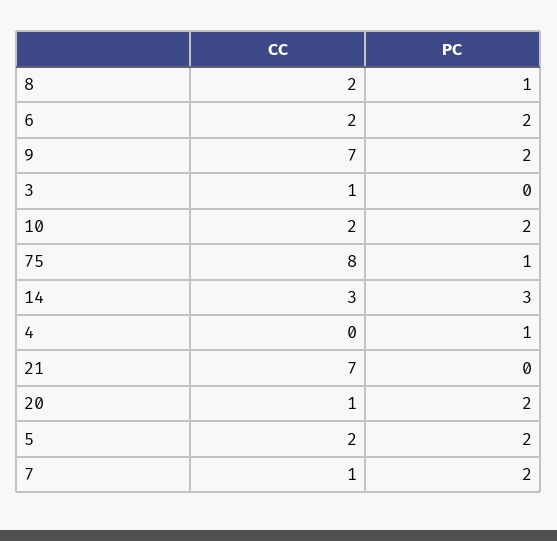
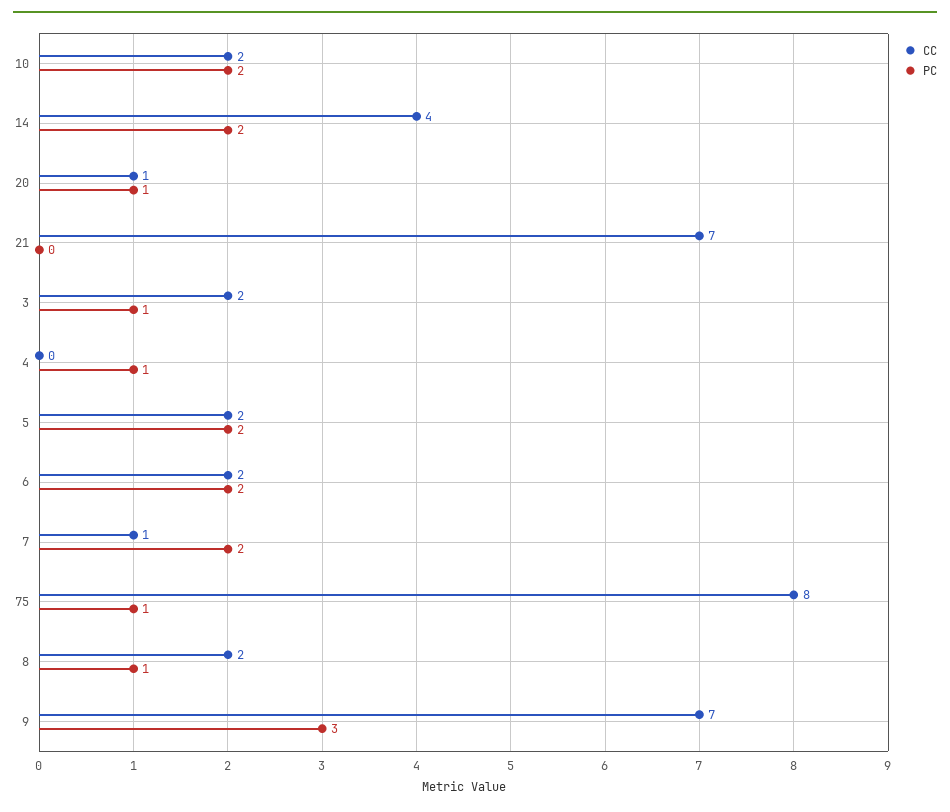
  {
    "CC": {
      "8": 2,
      "6": 2,
      "9": 7,
-     "3": 1,
+     "3": 2,
      "10": 2,
      "75": 8,
-     "14": 3,
+     "14": 4,
      "4": 0,
      "21": 7,
      "20": 1,
      "5": 2,
      "7": 1
    },
    "PC": {
      "8": 1,
      "6": 2,
-     "9": 2,
+     "9": 3,
-     "3": 0,
+     "3": 1,
      "10": 2,
      "75": 1,
-     "14": 3,
+     "14": 2,
      "4": 1,
      "21": 0,
-     "20": 2,
+     "20": 1,
      "5": 2,
      "7": 2
    }
  }

